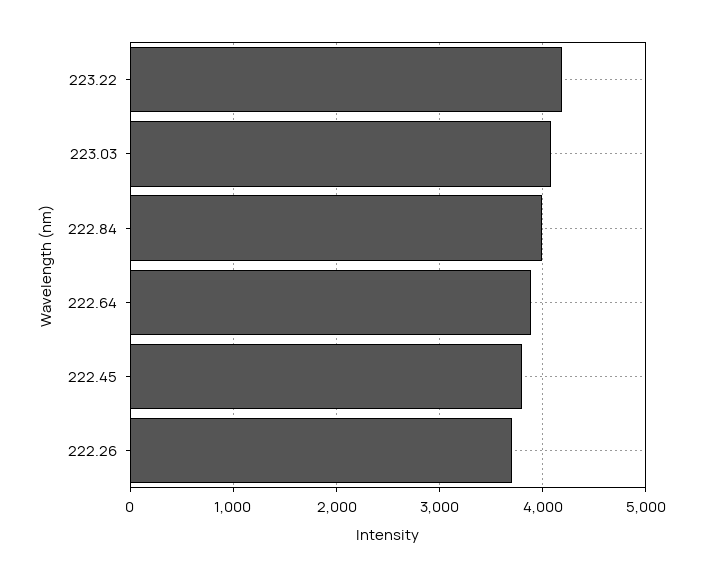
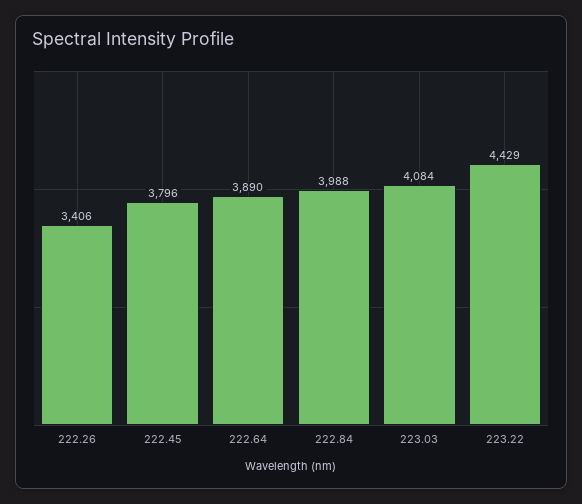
  {
-   "223.22": 4200,
+   "223.22": 4429,
    "223.03": 4084,
    "222.84": 3988,
    "222.64": 3890,
    "222.45": 3796,
-   "222.26": 3700
+   "222.26": 3406
  }

